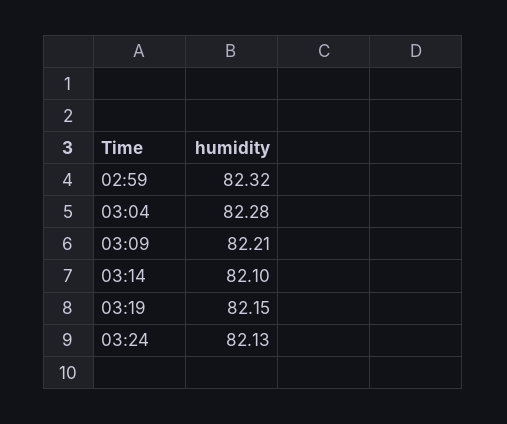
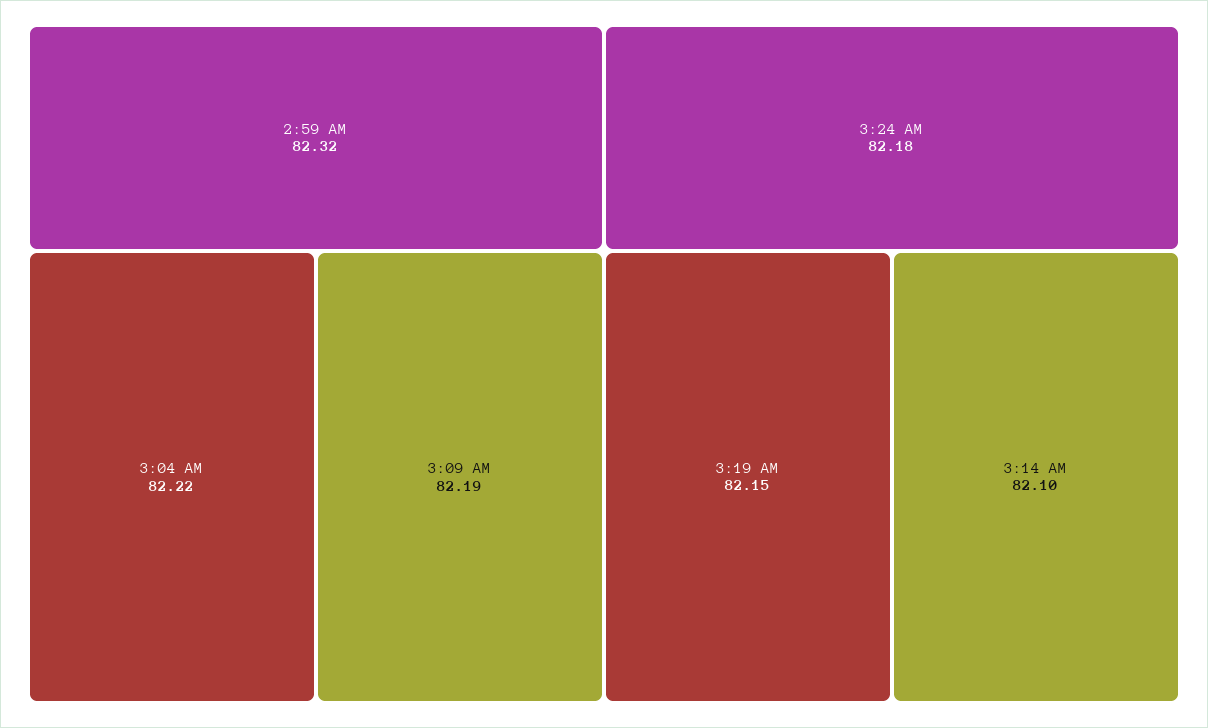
  {
    "02:59": 82.32,
-   "03:04": 82.28,
+   "03:04": 82.22,
-   "03:09": 82.21,
+   "03:09": 82.19,
    "03:14": 82.1,
    "03:19": 82.15,
-   "03:24": 82.13
+   "03:24": 82.18
  }

